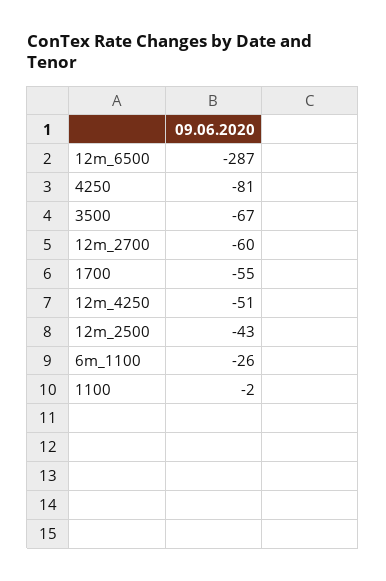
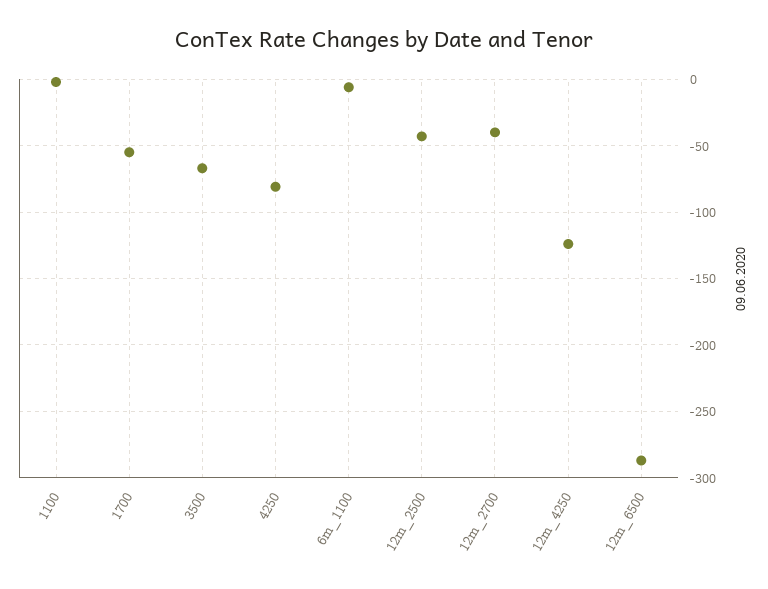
  {
    "12m_6500": -287,
    "4250": -81,
    "3500": -67,
-   "12m_2700": -60,
+   "12m_2700": -40,
    "1700": -55,
-   "12m_4250": -51,
+   "12m_4250": -125,
    "12m_2500": -43,
-   "6m_1100": -26,
+   "6m_1100": -5,
    "1100": -2
  }

